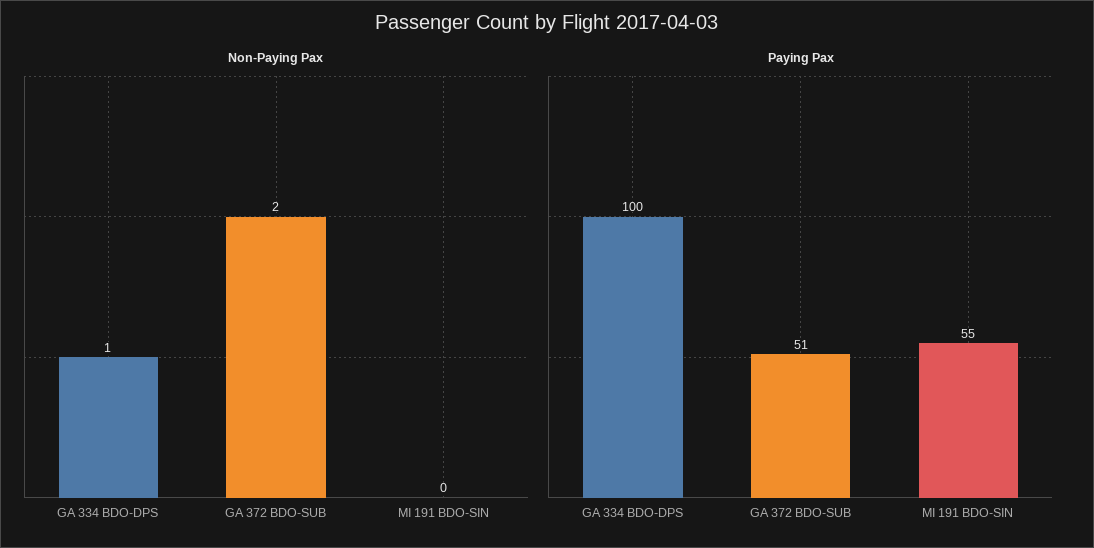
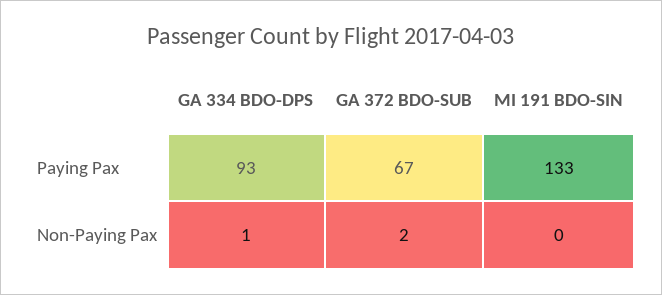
  {
    "Non-Paying Pax": {
      "GA 334 BDO-DPS": 1,
      "GA 372 BDO-SUB": 2,
      "MI 191 BDO-SIN": 0
    },
    "Paying Pax": {
-     "GA 334 BDO-DPS": 100,
+     "GA 334 BDO-DPS": 93,
-     "GA 372 BDO-SUB": 51,
+     "GA 372 BDO-SUB": 67,
-     "MI 191 BDO-SIN": 55
+     "MI 191 BDO-SIN": 133
    }
  }

